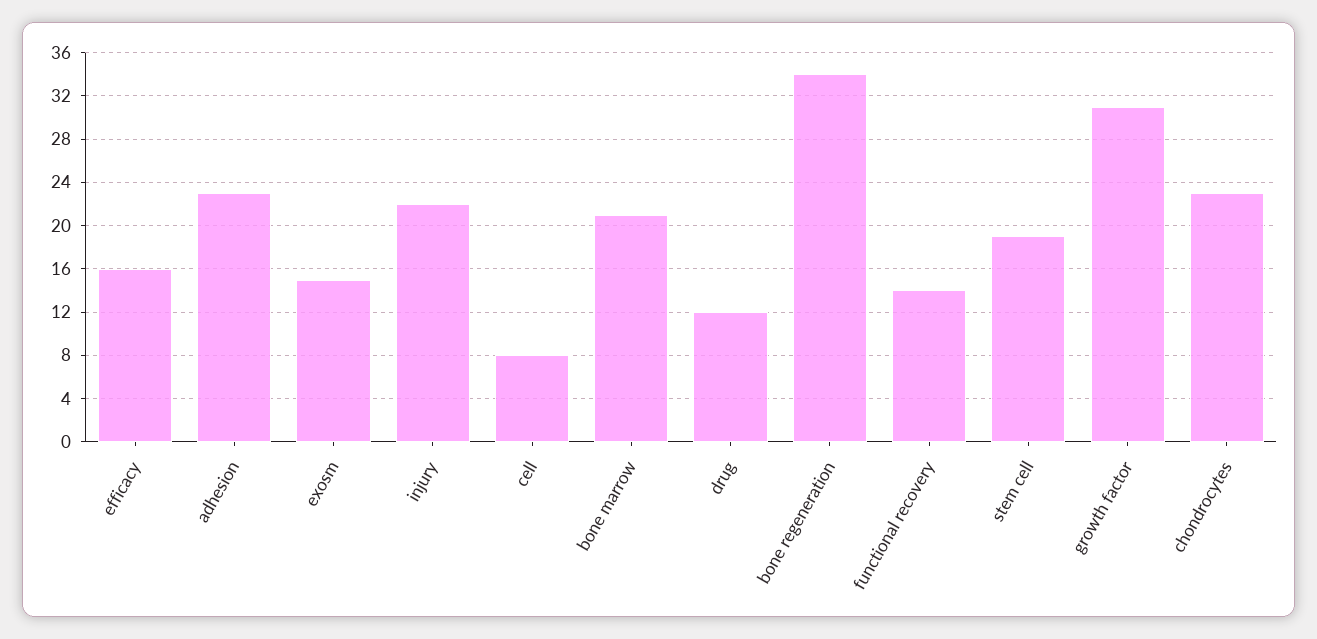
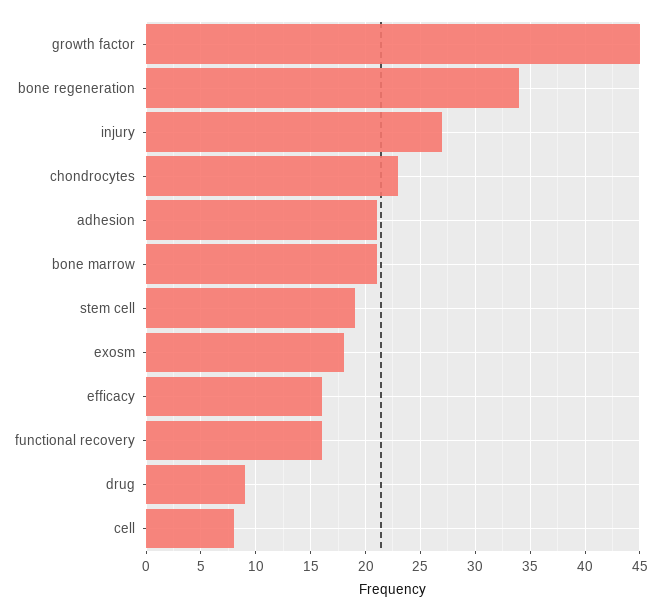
  {
    "efficacy": 16,
-   "adhesion": 23,
+   "adhesion": 21,
-   "exosm": 15,
+   "exosm": 18,
-   "injury": 22,
+   "injury": 27,
    "cell": 8,
    "bone marrow": 21,
-   "drug": 12,
+   "drug": 9,
    "bone regeneration": 34,
-   "functional recovery": 14,
+   "functional recovery": 16,
    "stem cell": 19,
-   "growth factor": 31,
+   "growth factor": 45,
    "chondrocytes": 23
  }

